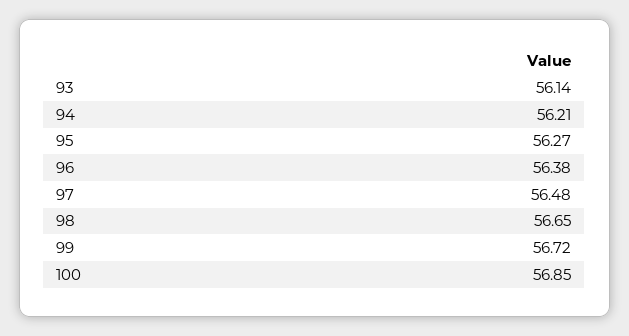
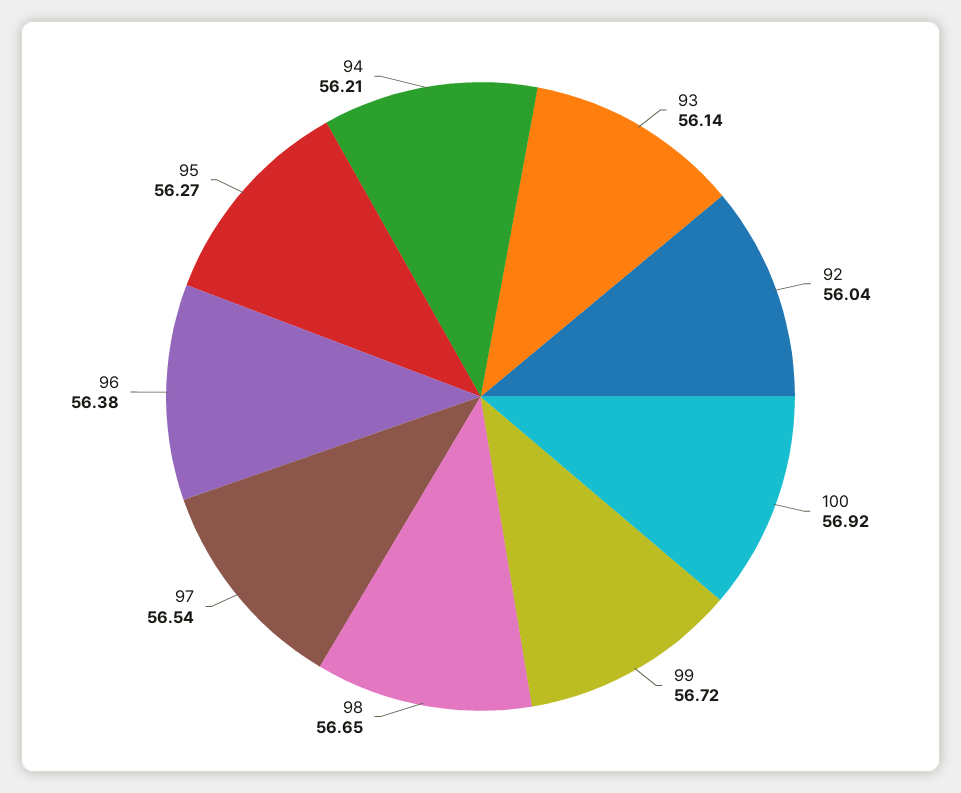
  {
    "93": 56.14,
    "94": 56.21,
    "95": 56.27,
    "96": 56.38,
-   "97": 56.48,
+   "97": 56.54,
    "98": 56.65,
    "99": 56.72,
-   "100": 56.85
+   "100": 56.92,
+   "92": 56.04
  }

